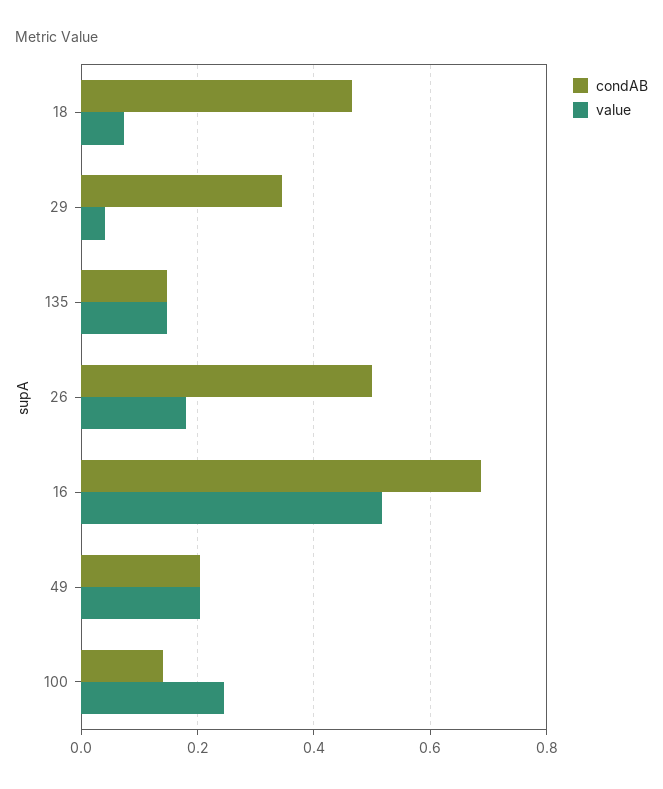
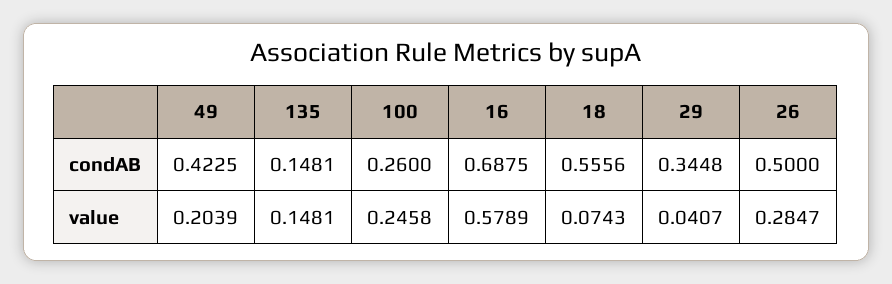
  {
    "condAB": {
-     "18": 0.46,
+     "18": 0.5556,
      "29": 0.3448,
      "135": 0.1481,
      "26": 0.5,
      "16": 0.6875,
-     "49": 0.2,
+     "49": 0.4225,
-     "100": 0.14
+     "100": 0.26
    },
    "value": {
      "18": 0.0743,
      "29": 0.0407,
      "135": 0.1481,
-     "26": 0.18,
+     "26": 0.2847,
-     "16": 0.52,
+     "16": 0.5789,
      "49": 0.2039,
      "100": 0.2458
    }
  }

